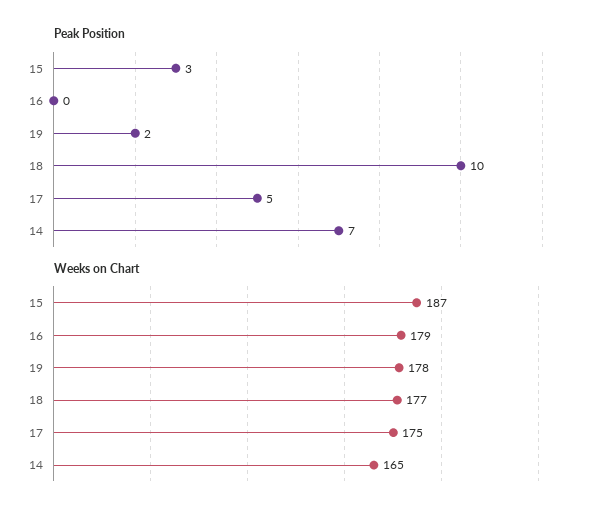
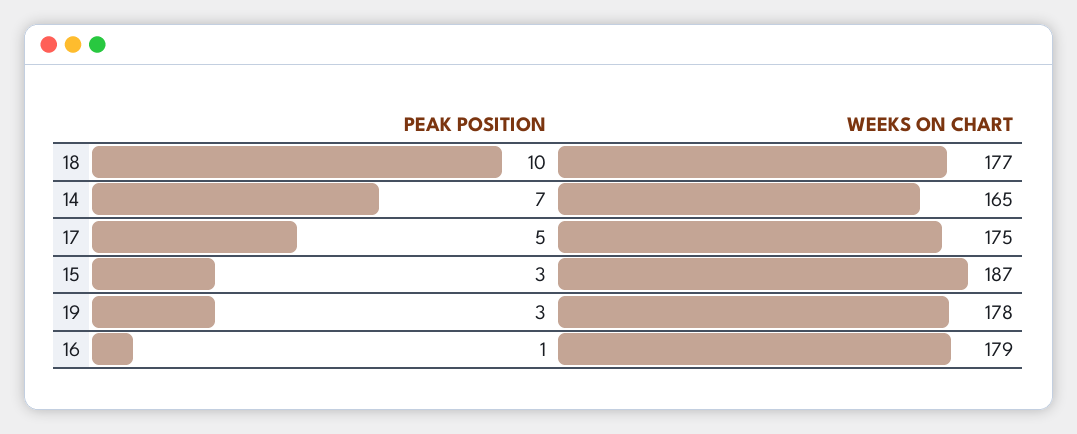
  {
    "Peak Position": {
      "15": 3,
-     "16": 0,
+     "16": 1,
-     "19": 2,
+     "19": 3,
      "18": 10,
      "17": 5,
      "14": 7
    },
    "Weeks on Chart": {
      "15": 187,
      "16": 179,
      "19": 178,
      "18": 177,
      "17": 175,
      "14": 165
    }
  }

